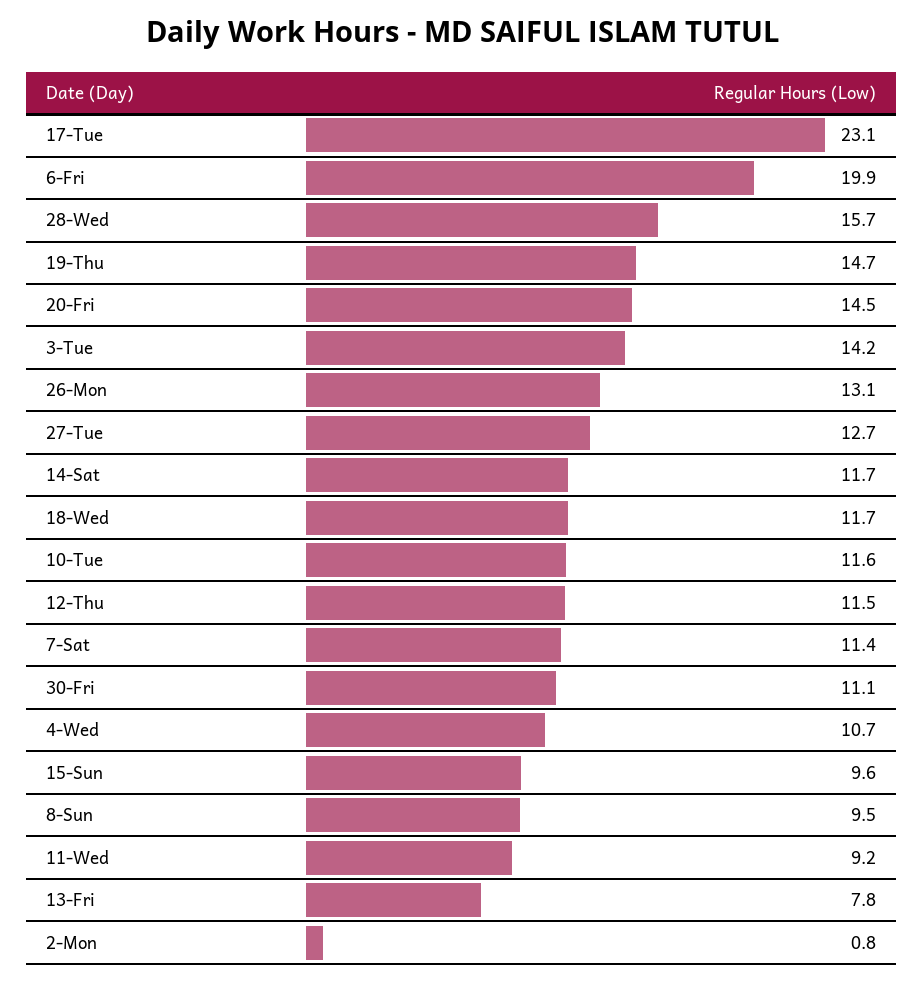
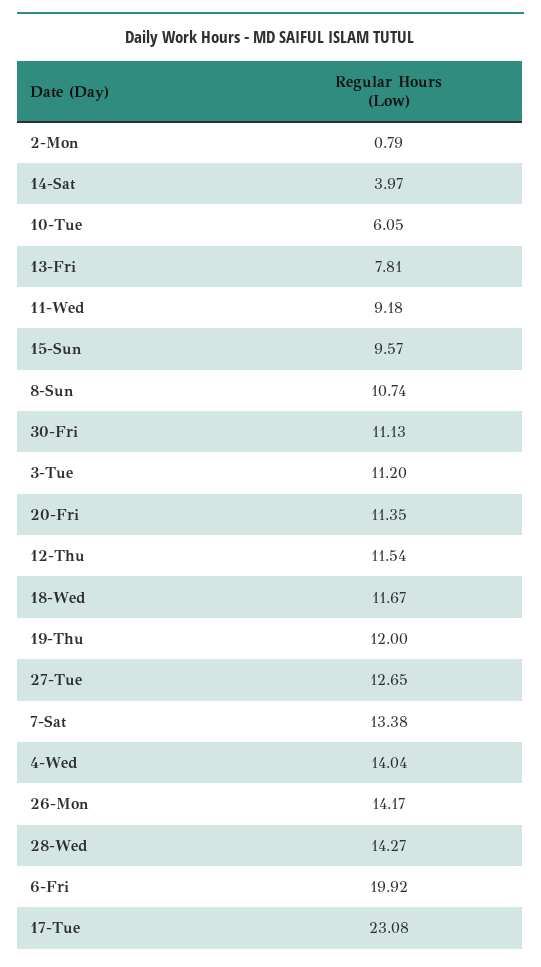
  {
    "17-Tue": 23.08,
    "6-Fri": 19.92,
-   "28-Wed": 15.7,
+   "28-Wed": 14.27,
-   "19-Thu": 14.7,
+   "19-Thu": 12,
-   "20-Fri": 14.5,
+   "20-Fri": 11.35,
-   "3-Tue": 14.2,
+   "3-Tue": 11.2,
-   "26-Mon": 13.1,
+   "26-Mon": 14.17,
    "27-Tue": 12.65,
-   "14-Sat": 11.7,
+   "14-Sat": 3.97,
    "18-Wed": 11.67,
-   "10-Tue": 11.6,
+   "10-Tue": 6.05,
    "12-Thu": 11.54,
-   "7-Sat": 11.4,
+   "7-Sat": 13.38,
    "30-Fri": 11.13,
-   "4-Wed": 10.7,
+   "4-Wed": 14.04,
    "15-Sun": 9.57,
-   "8-Sun": 9.5,
+   "8-Sun": 10.74,
    "11-Wed": 9.18,
    "13-Fri": 7.81,
    "2-Mon": 0.79
  }

